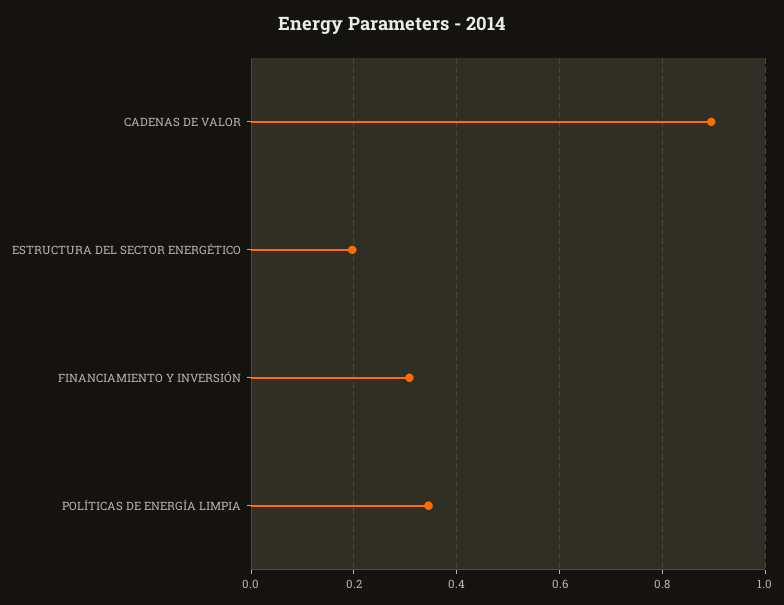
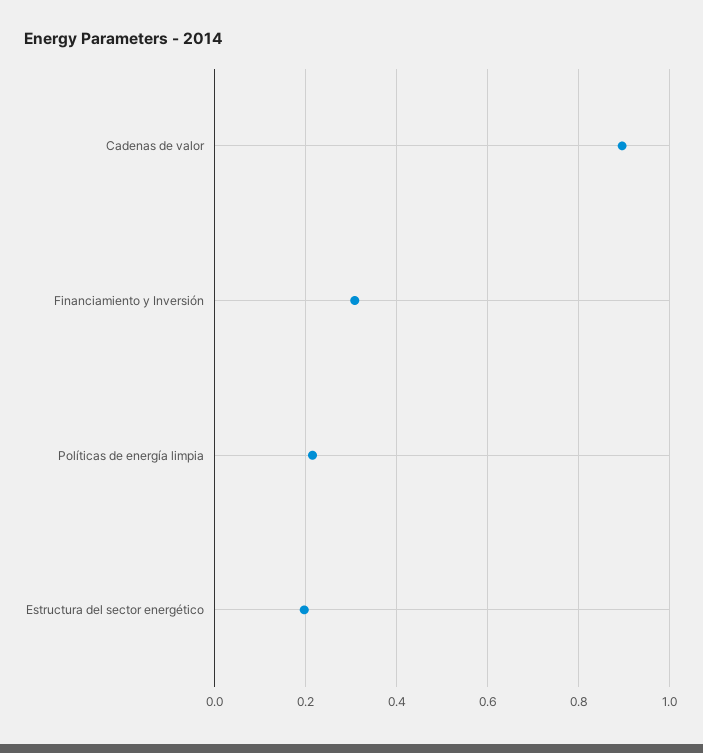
  {
    "CADENAS DE VALOR": 0.9,
    "ESTRUCTURA DEL SECTOR ENERGÉTICO": 0.2,
    "FINANCIAMIENTO Y INVERSIÓN": 0.3,
-   "POLÍTICAS DE ENERGÍA LIMPIA": 0.34
+   "POLÍTICAS DE ENERGÍA LIMPIA": 0.22
  }

